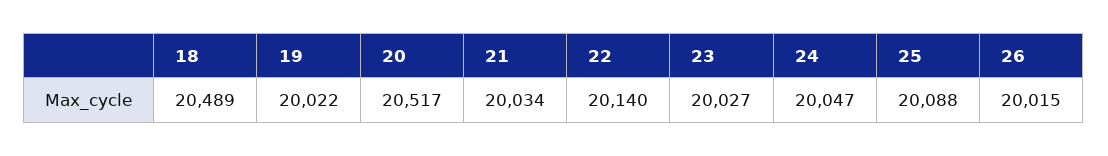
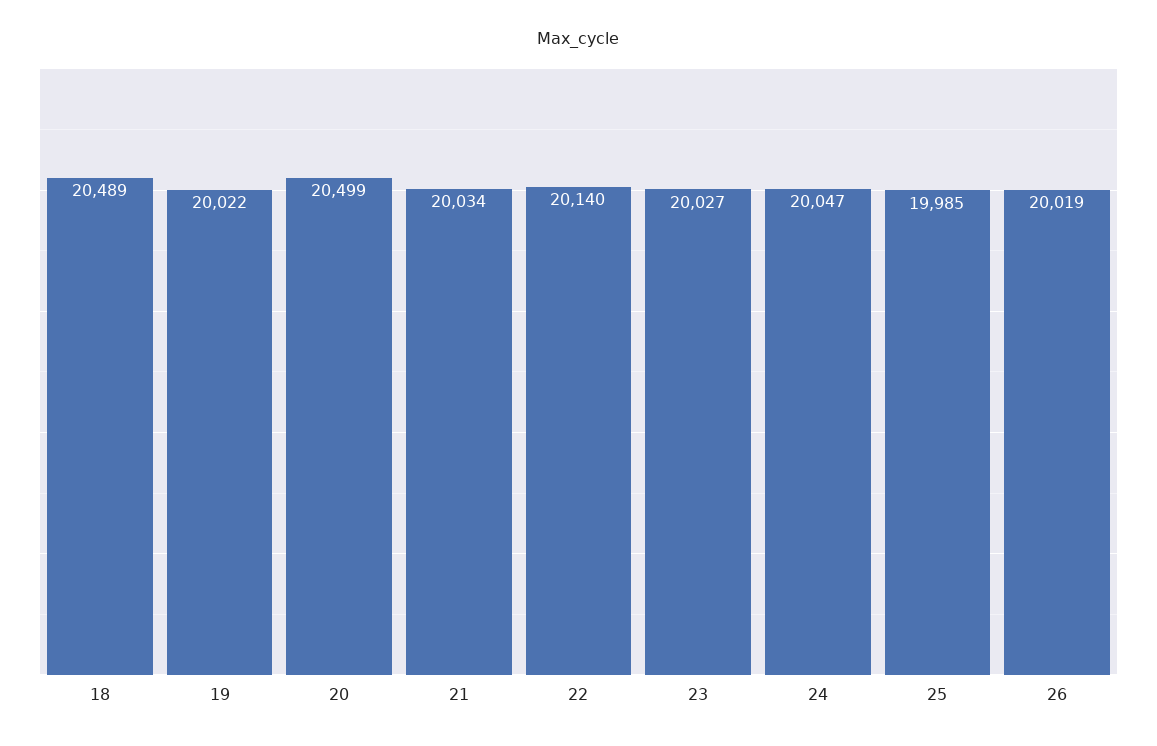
  {
    "18": 20489,
    "19": 20022,
-   "20": 20517,
+   "20": 20499,
    "21": 20034,
    "22": 20140,
    "23": 20027,
    "24": 20047,
-   "25": 20088,
+   "25": 19985,
-   "26": 20015
+   "26": 20019
  }

